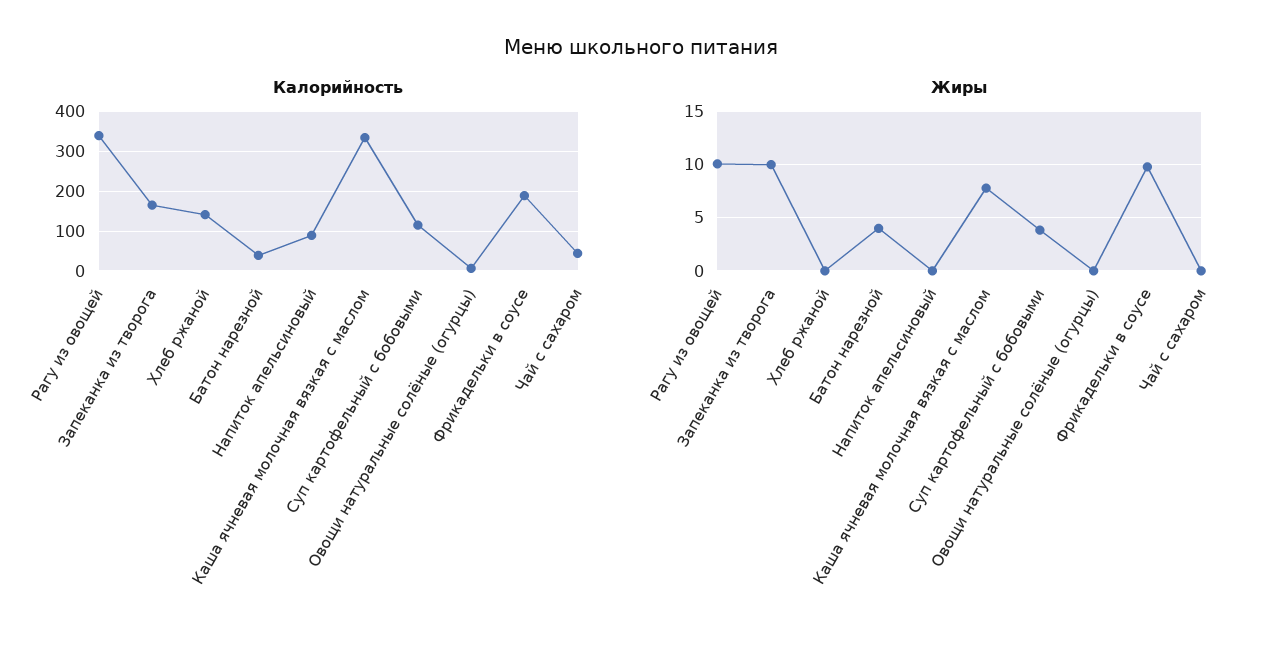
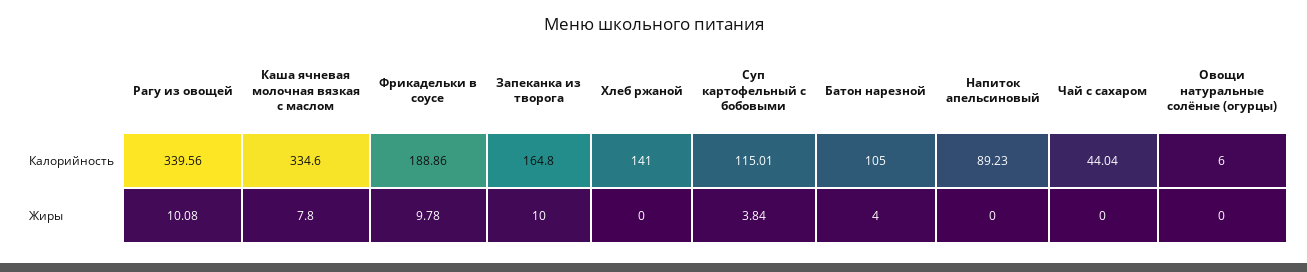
  {
    "Калорийность": {
      "Рагу из овощей": 339.56,
      "Запеканка из творога": 164.8,
      "Хлеб ржаной": 141,
-     "Батон нарезной": 40,
+     "Батон нарезной": 105,
      "Напиток апельсиновый": 89.23,
      "Каша ячневая молочная вязкая с маслом": 334.6,
      "Суп картофельный с бобовыми": 115.01,
      "Овощи натуральные солёные (огурцы)": 6,
      "Фрикадельки в соусе": 188.86,
      "Чай с сахаром": 44.04
    },
    "Жиры": {
      "Рагу из овощей": 10.08,
      "Запеканка из творога": 10,
      "Хлеб ржаной": 0,
      "Батон нарезной": 4,
      "Напиток апельсиновый": 0,
      "Каша ячневая молочная вязкая с маслом": 7.8,
      "Суп картофельный с бобовыми": 3.84,
      "Овощи натуральные солёные (огурцы)": 0,
      "Фрикадельки в соусе": 9.78,
      "Чай с сахаром": 0
    }
  }

